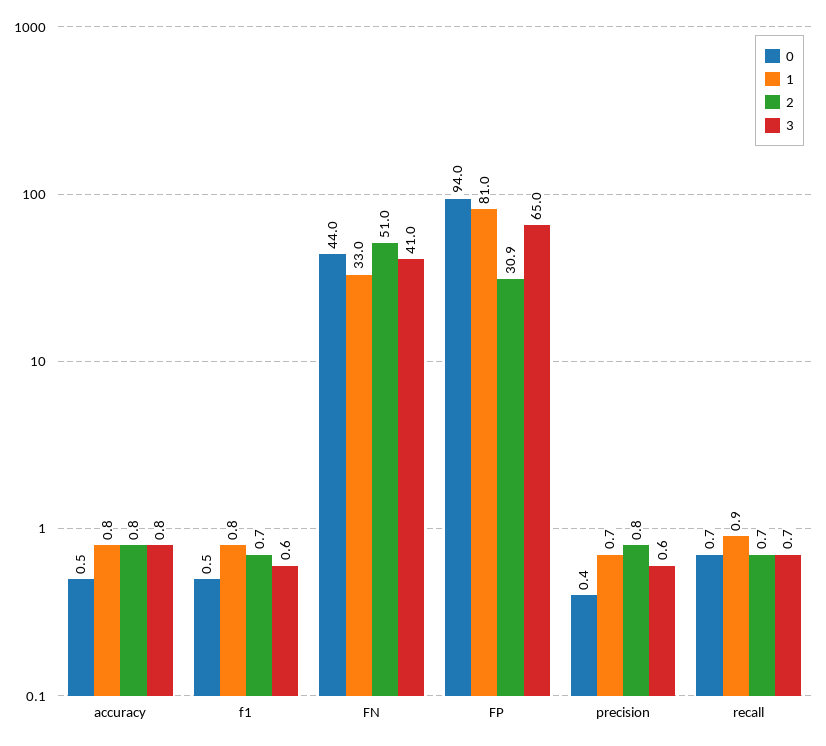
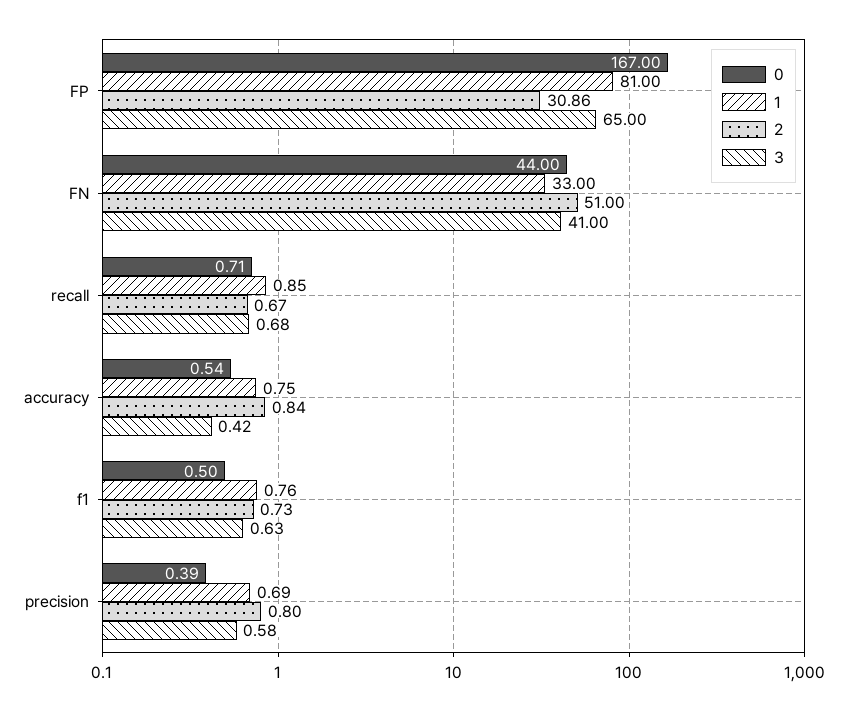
  {
    "0": {
      "accuracy": 0.54,
      "f1": 0.5,
      "FN": 44,
-     "FP": 94,
+     "FP": 167,
      "precision": 0.39,
      "recall": 0.71
    },
    "1": {
      "accuracy": 0.75,
      "f1": 0.76,
      "FN": 33,
      "FP": 81,
      "precision": 0.69,
      "recall": 0.85
    },
    "2": {
      "accuracy": 0.84,
      "f1": 0.73,
      "FN": 51,
      "FP": 30.86,
      "precision": 0.8,
      "recall": 0.67
    },
    "3": {
-     "accuracy": 0.8,
+     "accuracy": 0.42,
      "f1": 0.63,
      "FN": 41,
      "FP": 65,
      "precision": 0.58,
      "recall": 0.68
    }
  }

